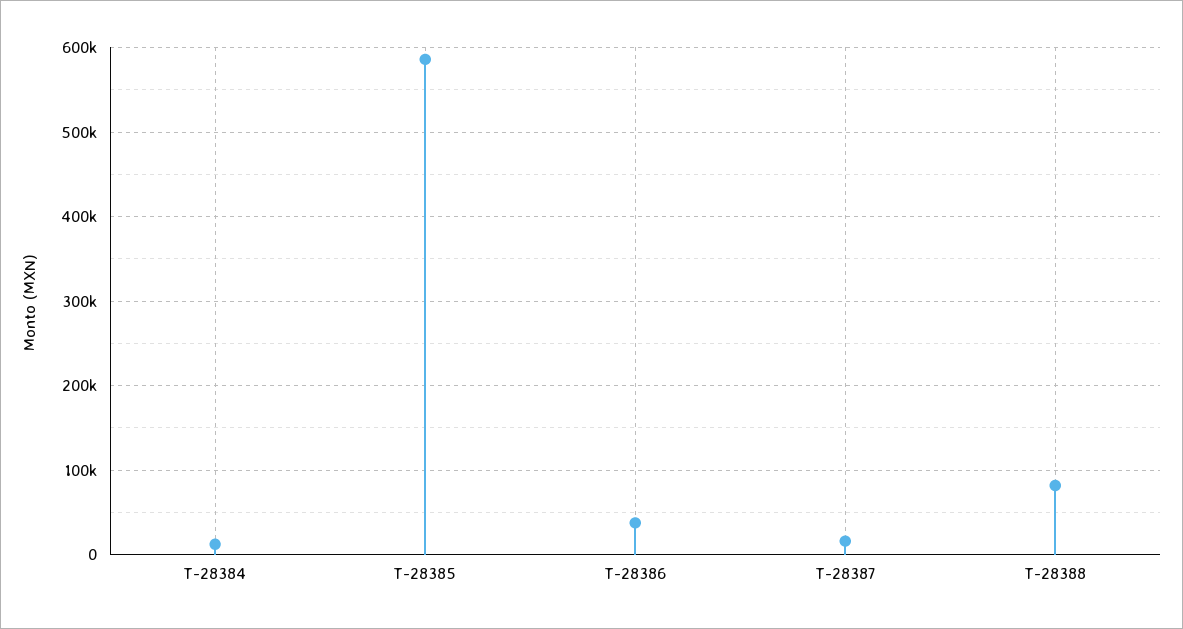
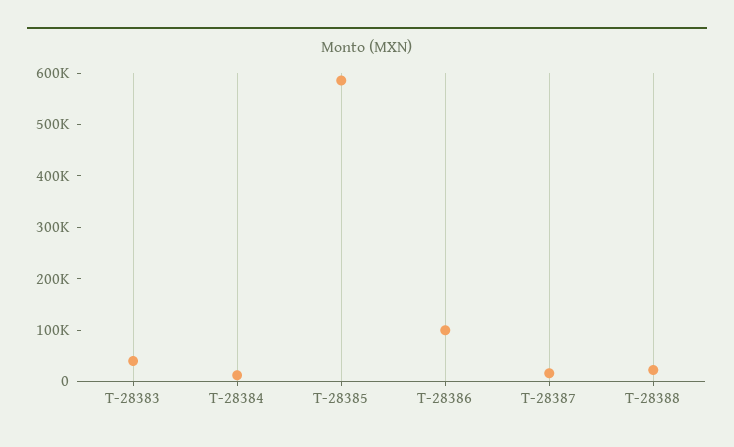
  {
    "T-28384": 10000,
    "T-28385": 590000,
-   "T-28386": 40000,
+   "T-28386": 100000,
    "T-28387": 20000,
-   "T-28388": 80000
+   "T-28388": 20000,
+   "T-28383": 40000
  }

